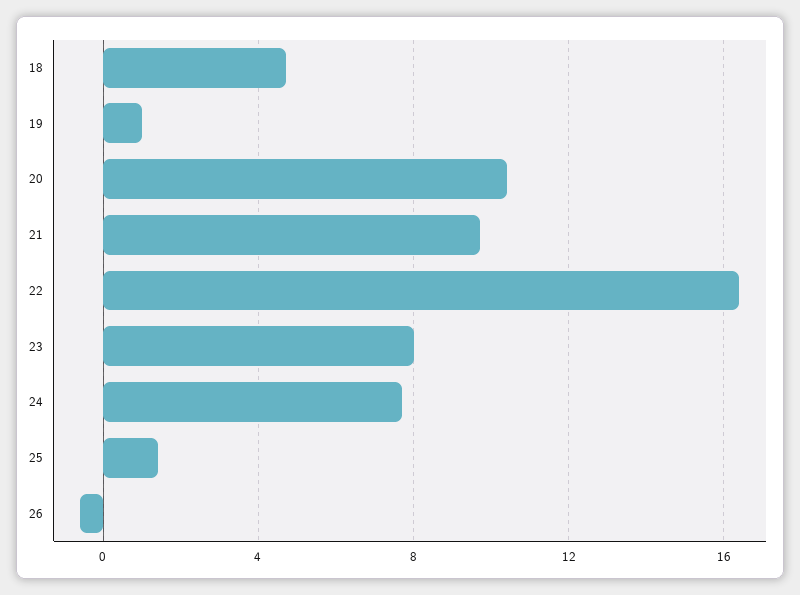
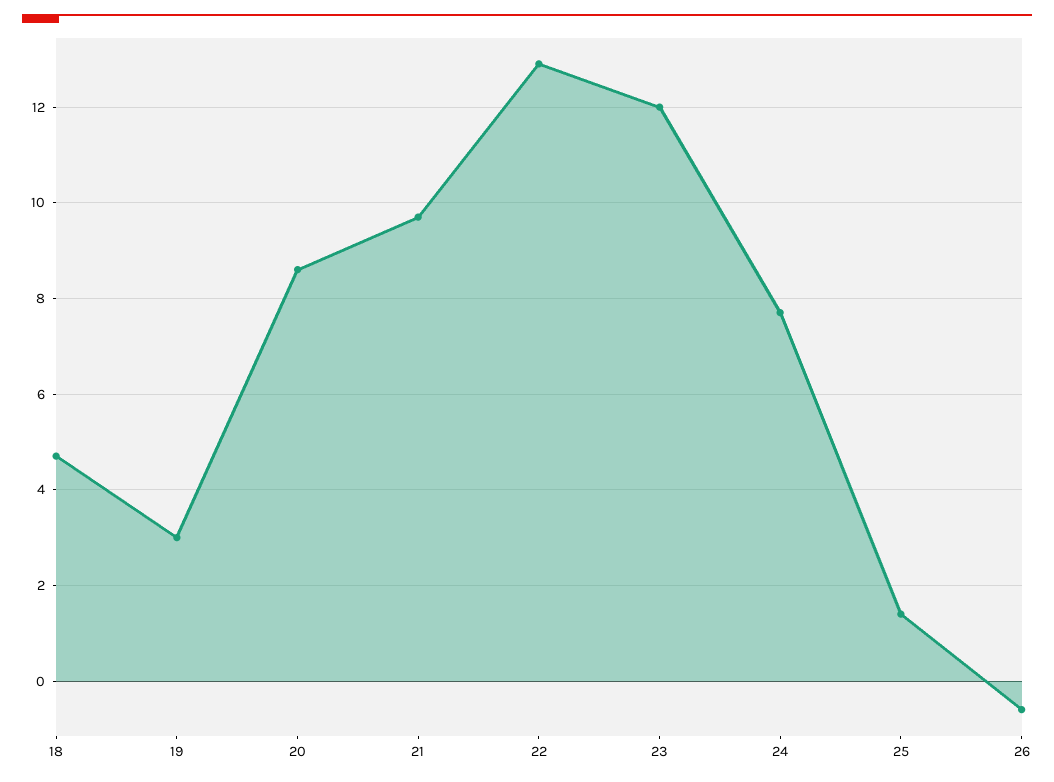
  {
    "18": 4.5,
-   "19": 1,
+   "19": 3,
-   "20": 10.5,
+   "20": 8.5,
    "21": 9.5,
-   "22": 16.5,
+   "22": 13,
-   "23": 8,
+   "23": 12,
    "24": 7.5,
    "25": 1.5,
    "26": -0.5
  }

